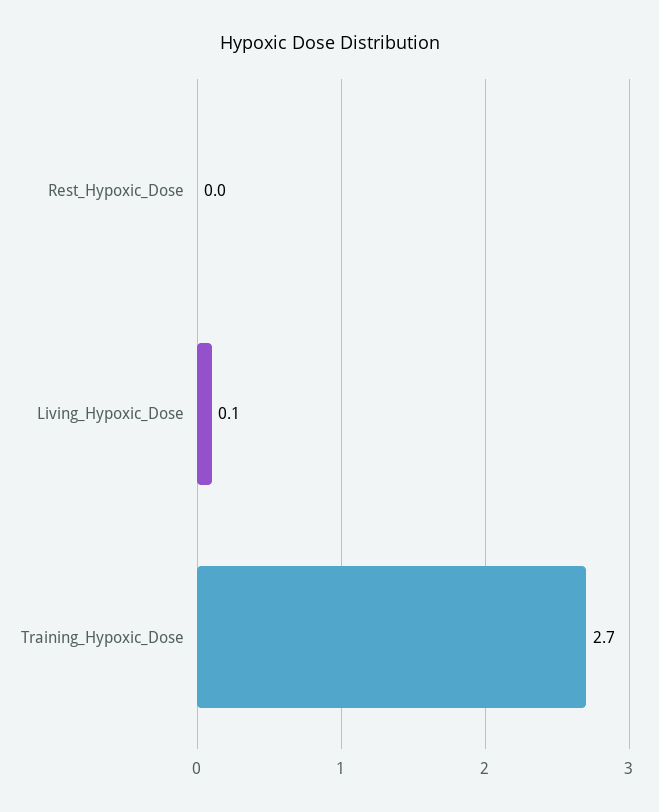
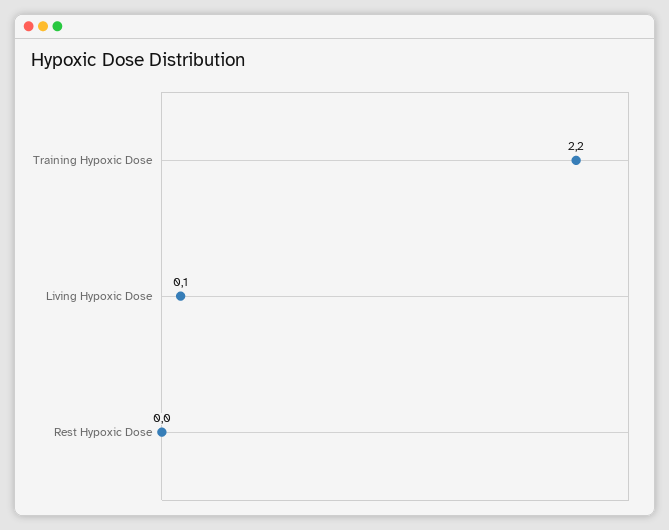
  {
    "Rest_Hypoxic_Dose": 0,
    "Living_Hypoxic_Dose": 0.1,
-   "Training_Hypoxic_Dose": 2.7
+   "Training_Hypoxic_Dose": 2.2
  }

